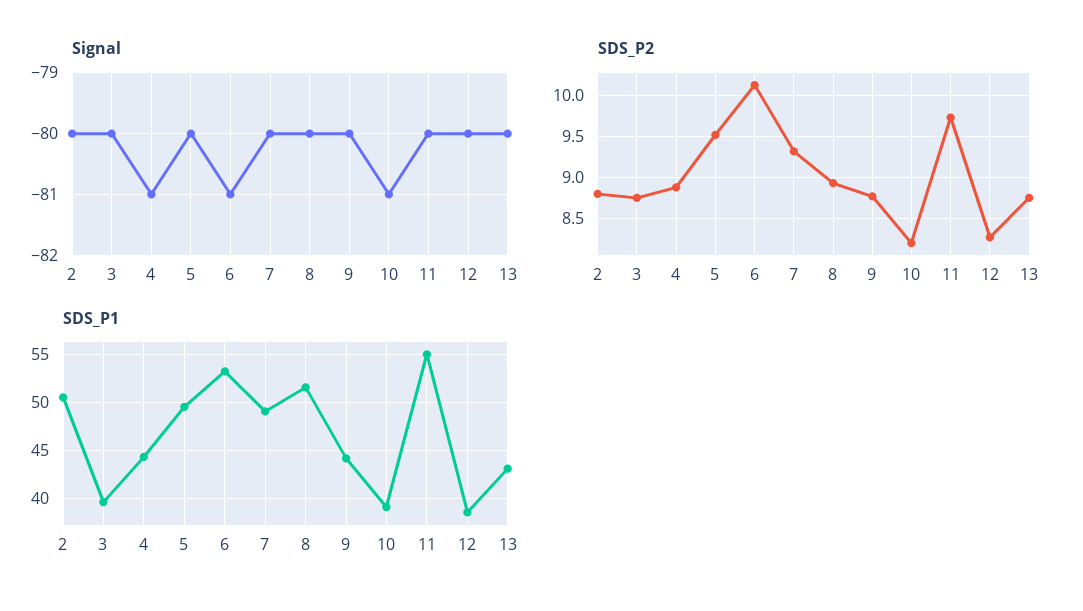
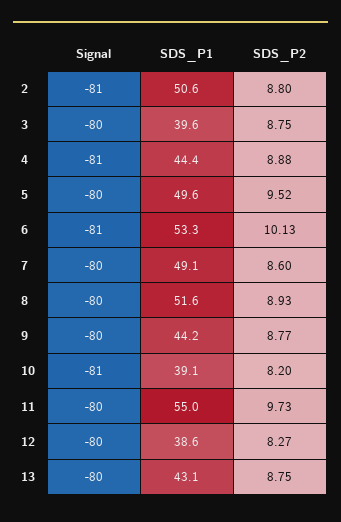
  {
    "Signal": {
-     "2": -80,
+     "2": -81,
      "3": -80,
      "4": -81,
      "5": -80,
      "6": -81,
      "7": -80,
      "8": -80,
      "9": -80,
      "10": -81,
      "11": -80,
      "12": -80,
      "13": -80
    },
    "SDS_P2": {
      "2": 8.8,
      "3": 8.75,
      "4": 8.88,
      "5": 9.52,
      "6": 10.13,
-     "7": 9.3,
+     "7": 8.6,
      "8": 8.93,
      "9": 8.77,
      "10": 8.2,
      "11": 9.73,
      "12": 8.27,
      "13": 8.75
    },
    "SDS_P1": {
      "2": 50.6,
      "3": 39.6,
      "4": 44.4,
      "5": 49.6,
      "6": 53.3,
      "7": 49.1,
      "8": 51.6,
      "9": 44.2,
      "10": 39.1,
      "11": 55,
      "12": 38.6,
      "13": 43.1
    }
  }

